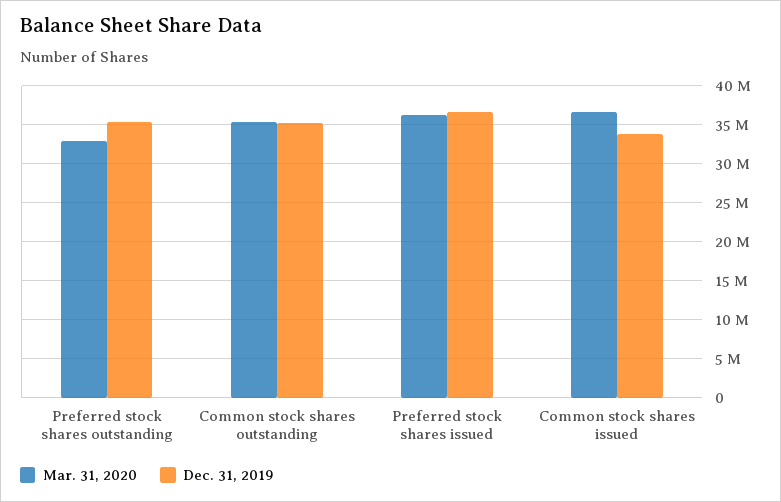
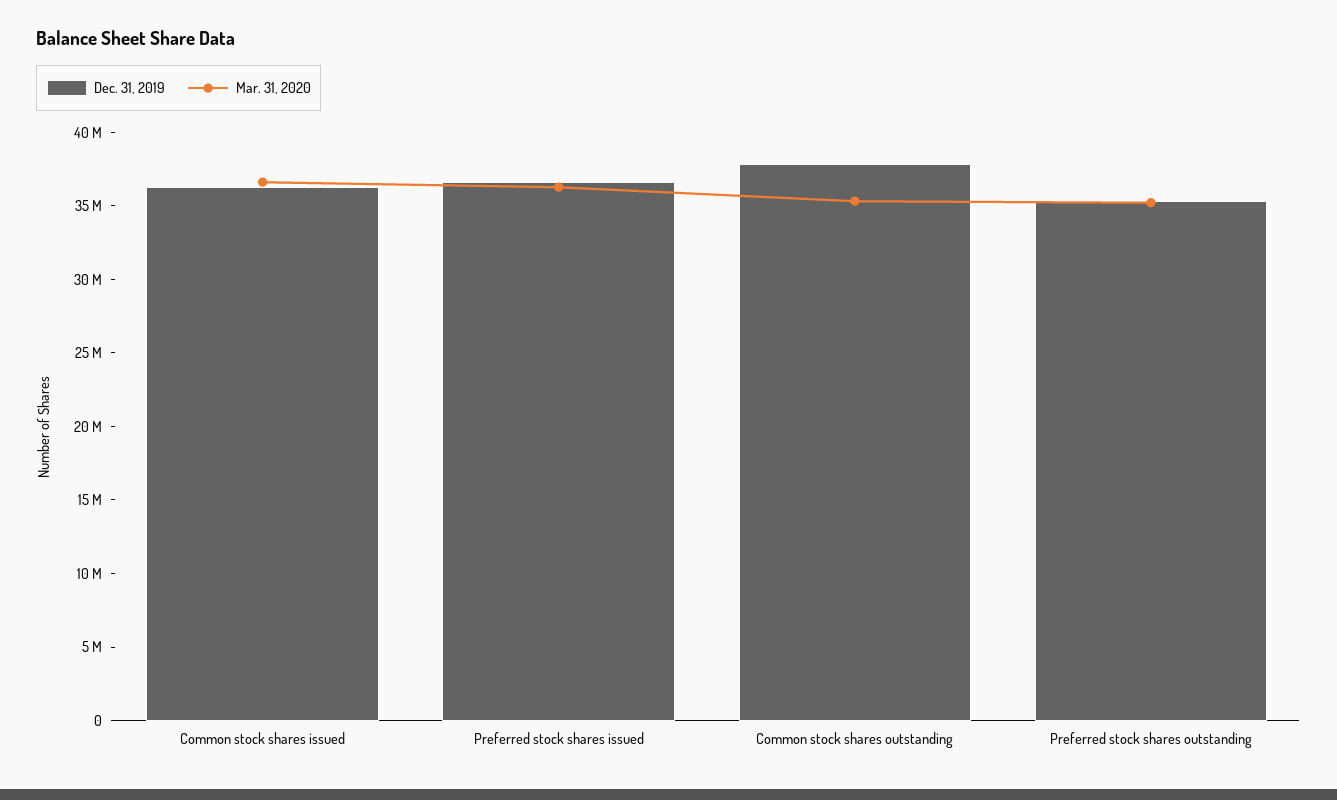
  {
    "Mar. 31, 2020": {
-     "Preferred stock shares outstanding": 33000000,
+     "Preferred stock shares outstanding": 35000000,
      "Common stock shares outstanding": 35000000,
      "Preferred stock shares issued": 36000000,
      "Common stock shares issued": 37000000
    },
    "Dec. 31, 2019": {
      "Preferred stock shares outstanding": 35000000,
-     "Common stock shares outstanding": 35000000,
+     "Common stock shares outstanding": 38000000,
      "Preferred stock shares issued": 37000000,
-     "Common stock shares issued": 34000000
+     "Common stock shares issued": 36000000
    }
  }

